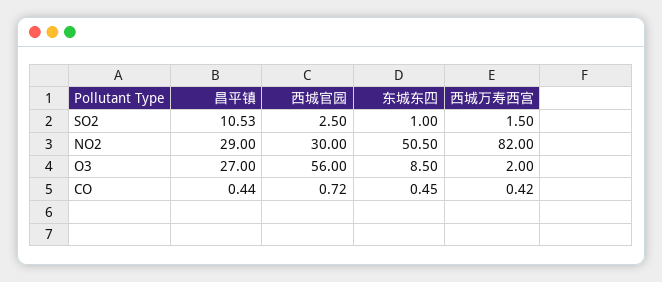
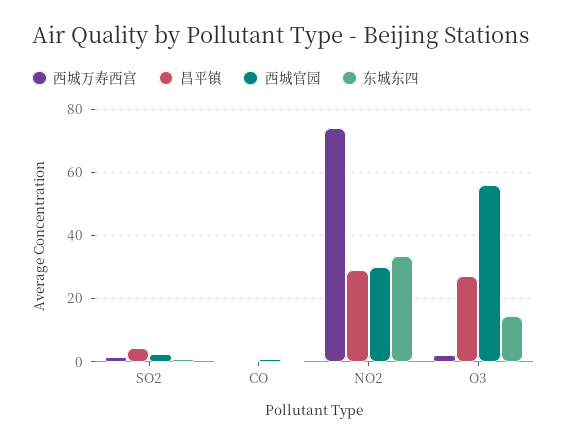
  {
    "昌平镇": {
-     "SO2": 10.53,
+     "SO2": 4,
      "NO2": 29,
      "O3": 27,
      "CO": 0.44
    },
    "西城官园": {
      "SO2": 2.5,
      "NO2": 30,
      "O3": 56,
      "CO": 0.72
    },
    "东城东四": {
      "SO2": 1,
-     "NO2": 50.5,
+     "NO2": 34,
-     "O3": 8.5,
+     "O3": 14,
      "CO": 0.45
    },
    "西城万寿西宫": {
      "SO2": 1.5,
-     "NO2": 82,
+     "NO2": 74,
      "O3": 2,
      "CO": 0.42
    }
  }

